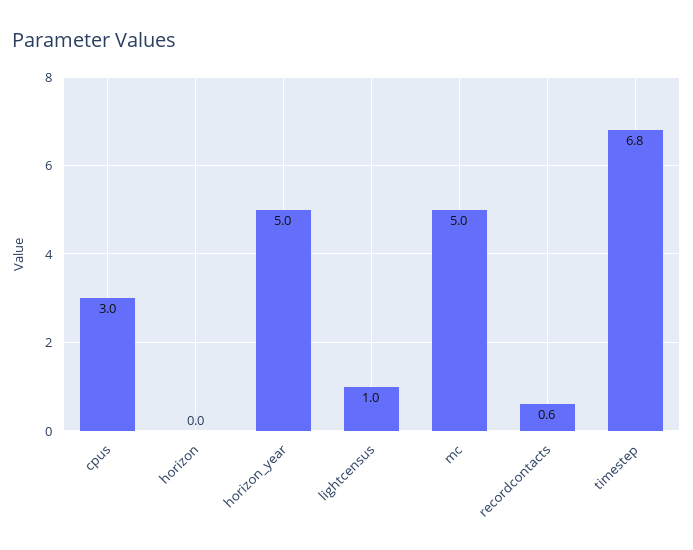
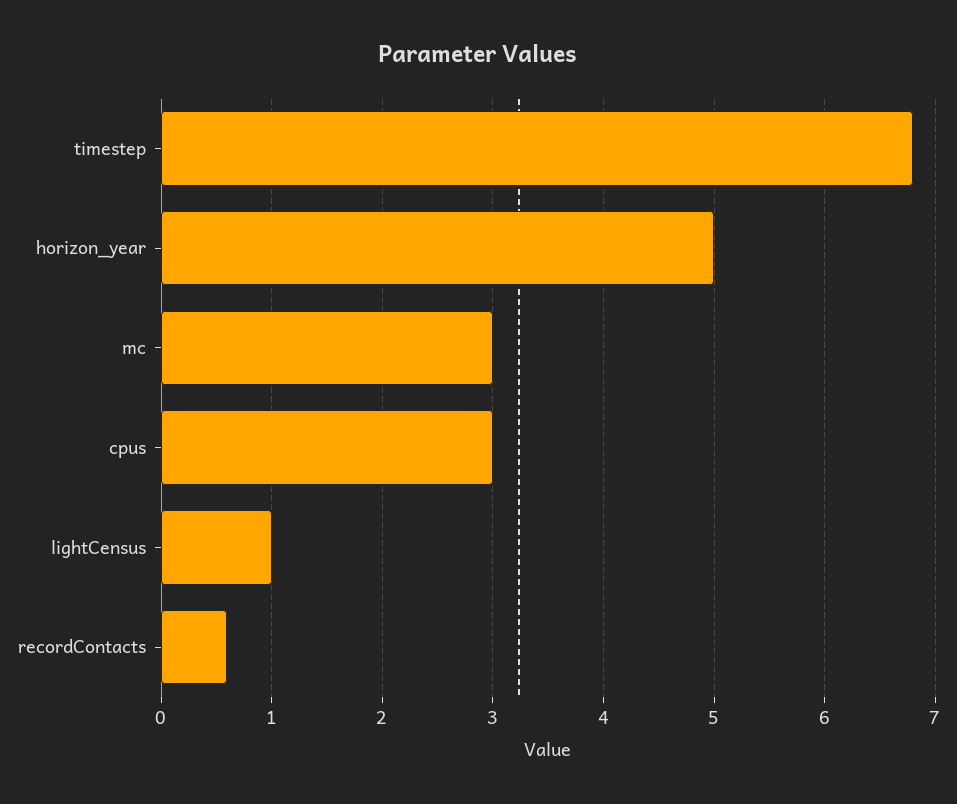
  {
    "cpus": 3,
-   "horizon": 0,
    "horizon_year": 5,
    "lightcensus": 1,
-   "mc": 5,
+   "mc": 3,
    "recordcontacts": 0.6,
    "timestep": 6.8
  }

